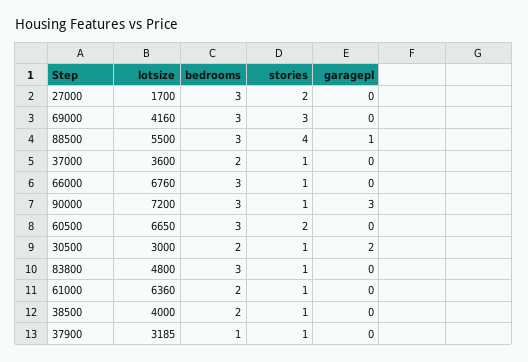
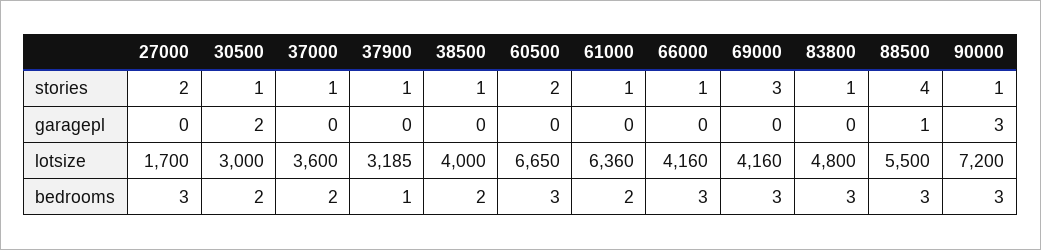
  {
    "lotsize": {
      "27000": 1700,
      "69000": 4160,
      "88500": 5500,
      "37000": 3600,
-     "66000": 6760,
+     "66000": 4160,
      "90000": 7200,
      "60500": 6650,
      "30500": 3000,
      "83800": 4800,
      "61000": 6360,
      "38500": 4000,
      "37900": 3185
    },
    "bedrooms": {
      "27000": 3,
      "69000": 3,
      "88500": 3,
      "37000": 2,
      "66000": 3,
      "90000": 3,
      "60500": 3,
      "30500": 2,
      "83800": 3,
      "61000": 2,
      "38500": 2,
      "37900": 1
    },
    "stories": {
      "27000": 2,
      "69000": 3,
      "88500": 4,
      "37000": 1,
      "66000": 1,
      "90000": 1,
      "60500": 2,
      "30500": 1,
      "83800": 1,
      "61000": 1,
      "38500": 1,
      "37900": 1
    },
    "garagepl": {
      "27000": 0,
      "69000": 0,
      "88500": 1,
      "37000": 0,
      "66000": 0,
      "90000": 3,
      "60500": 0,
      "30500": 2,
      "83800": 0,
      "61000": 0,
      "38500": 0,
      "37900": 0
    }
  }

